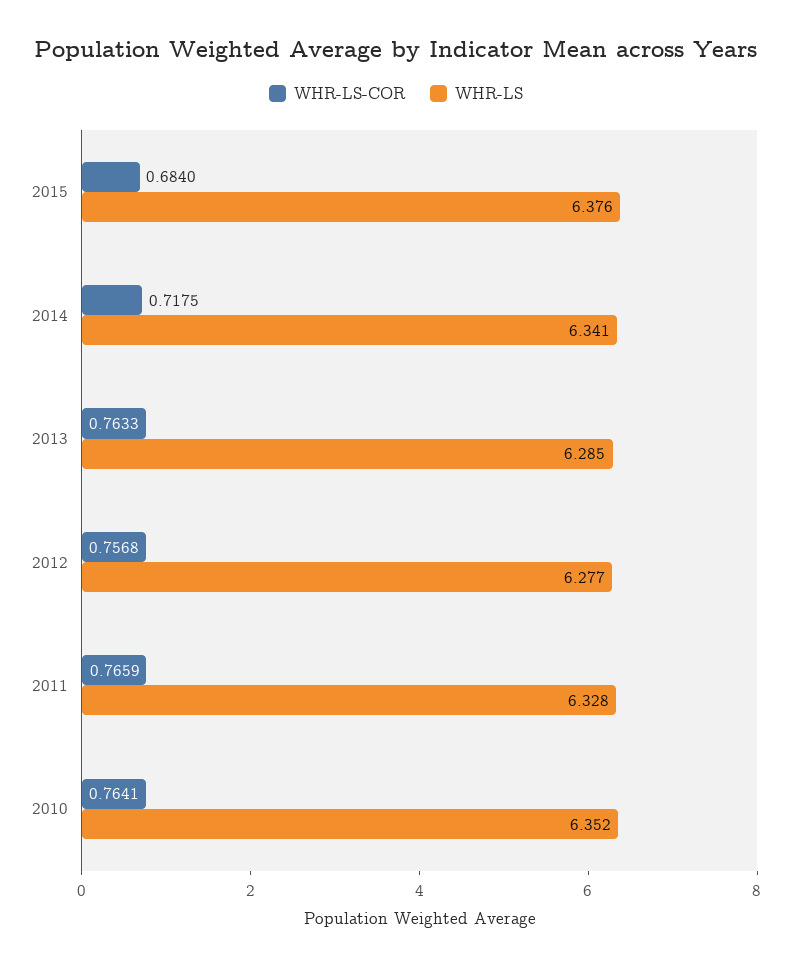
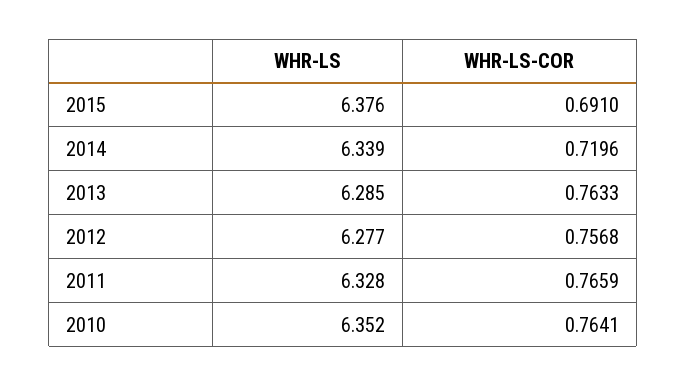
  {
    "WHR-LS-COR": {
-     "2015": 0.684,
+     "2015": 0.691,
-     "2014": 0.7175,
+     "2014": 0.7196,
      "2013": 0.7633,
      "2012": 0.7568,
      "2011": 0.7659,
      "2010": 0.7641
    },
    "WHR-LS": {
      "2015": 6.376,
-     "2014": 6.341,
+     "2014": 6.339,
      "2013": 6.285,
      "2012": 6.277,
      "2011": 6.328,
      "2010": 6.352
    }
  }

